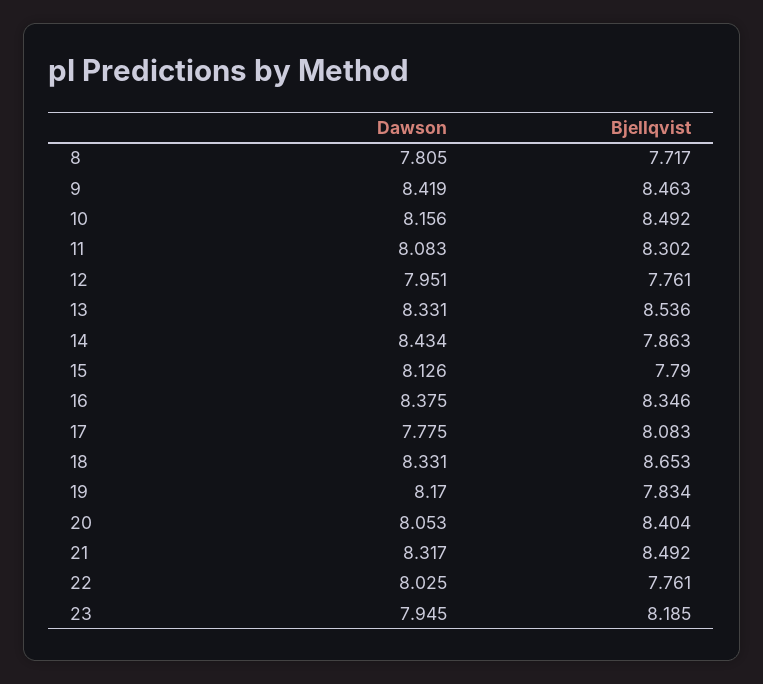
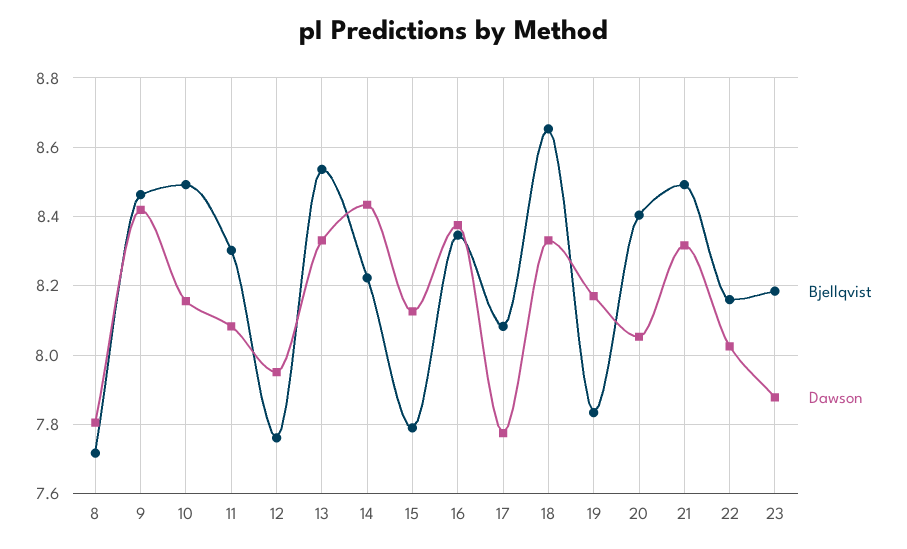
  {
    "Dawson": {
      "8": 7.805,
      "9": 8.419,
      "10": 8.156,
      "11": 8.083,
      "12": 7.951,
      "13": 8.331,
      "14": 8.434,
      "15": 8.126,
      "16": 8.375,
      "17": 7.775,
      "18": 8.331,
      "19": 8.17,
      "20": 8.053,
      "21": 8.317,
      "22": 8.025,
-     "23": 7.945
+     "23": 7.88
    },
    "Bjellqvist": {
      "8": 7.717,
      "9": 8.463,
      "10": 8.492,
      "11": 8.302,
      "12": 7.761,
      "13": 8.536,
-     "14": 7.863,
+     "14": 8.22,
      "15": 7.79,
      "16": 8.346,
      "17": 8.083,
      "18": 8.653,
      "19": 7.834,
      "20": 8.404,
      "21": 8.492,
-     "22": 7.761,
+     "22": 8.16,
      "23": 8.185
    }
  }

